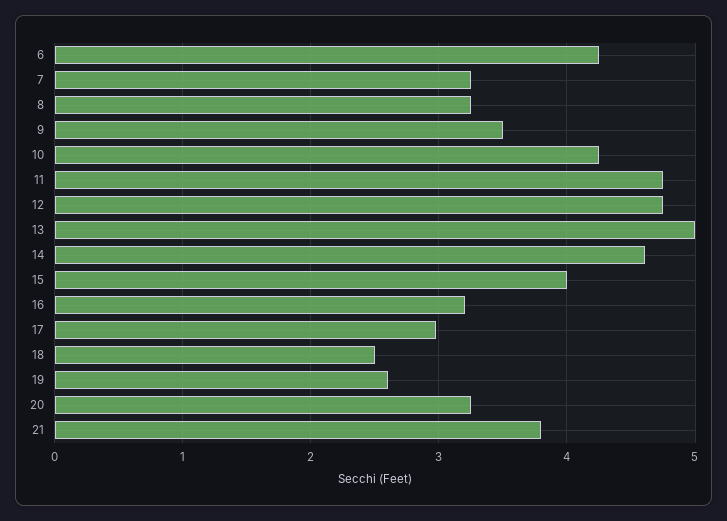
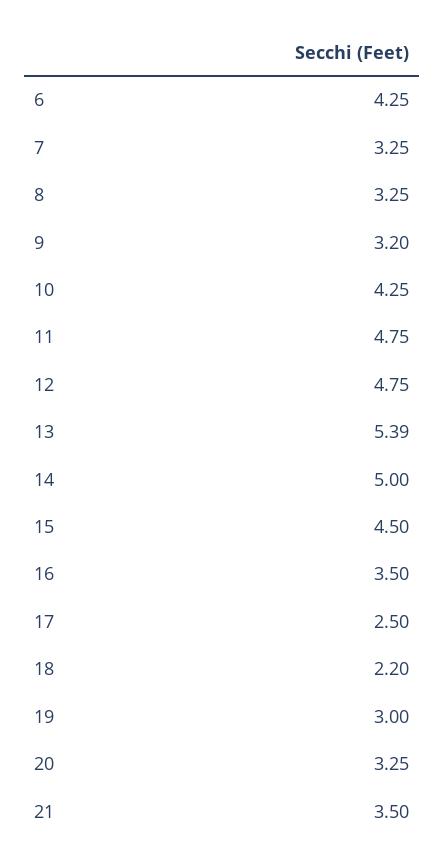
  {
    "6": 4.25,
    "7": 3.25,
    "8": 3.25,
-   "9": 3.5,
+   "9": 3.2,
    "10": 4.25,
    "11": 4.75,
    "12": 4.75,
-   "13": 5,
+   "13": 5.39,
-   "14": 4.6,
+   "14": 5,
-   "15": 4,
+   "15": 4.5,
-   "16": 3.2,
+   "16": 3.5,
-   "17": 3,
+   "17": 2.5,
-   "18": 2.5,
+   "18": 2.2,
-   "19": 2.6,
+   "19": 3,
    "20": 3.25,
-   "21": 3.8
+   "21": 3.5
  }

